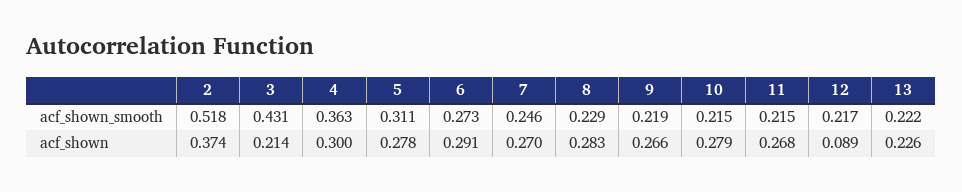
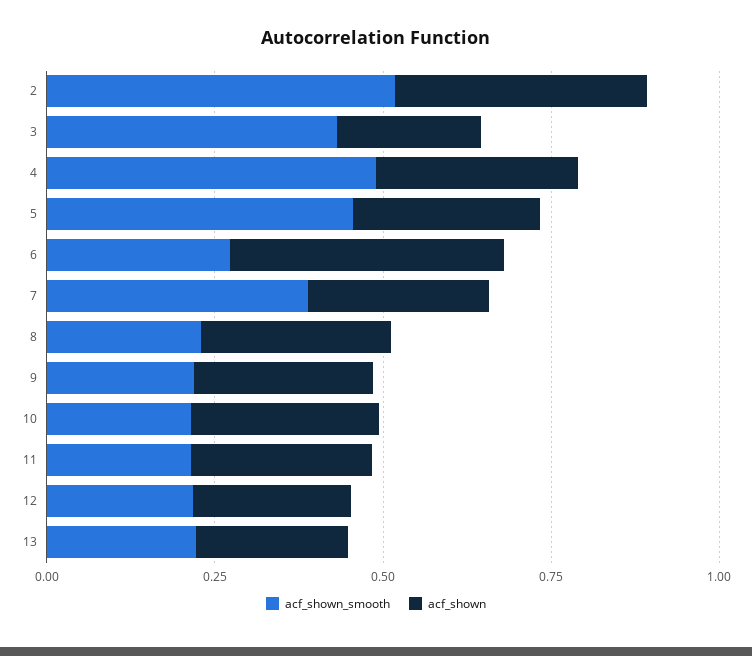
  {
    "acf_shown_smooth": {
      "2": 0.518,
      "3": 0.431,
-     "4": 0.363,
+     "4": 0.5,
-     "5": 0.311,
+     "5": 0.45,
      "6": 0.273,
-     "7": 0.246,
+     "7": 0.4,
      "8": 0.229,
      "9": 0.219,
      "10": 0.215,
      "11": 0.215,
      "12": 0.217,
      "13": 0.222
    },
    "acf_shown": {
      "2": 0.374,
      "3": 0.214,
      "4": 0.3,
      "5": 0.278,
-     "6": 0.291,
+     "6": 0.4,
      "7": 0.27,
      "8": 0.283,
      "9": 0.266,
      "10": 0.279,
      "11": 0.268,
-     "12": 0.089,
+     "12": 0.25,
      "13": 0.226
    }
  }

